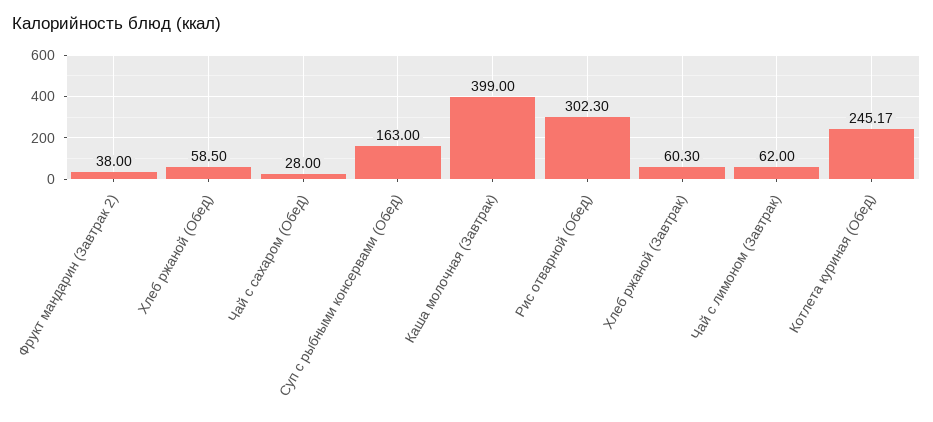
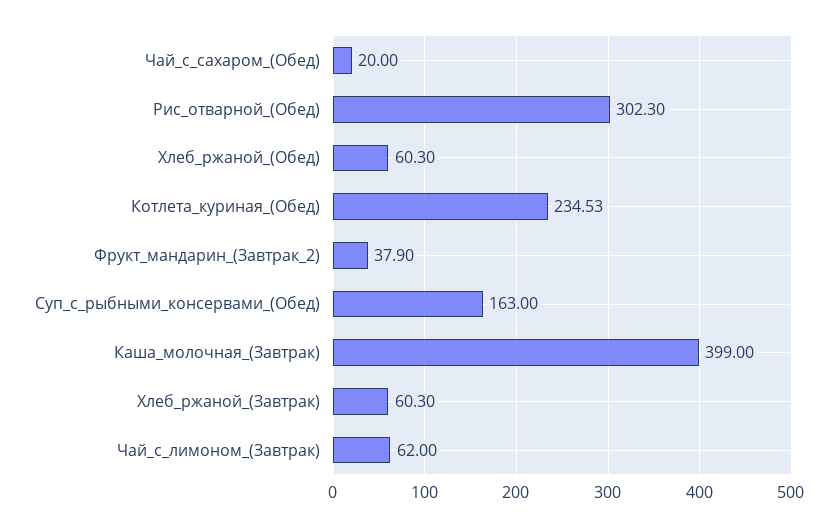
  {
-   "Фрукт мандарин (Завтрак 2)": 38,
+   "Фрукт мандарин (Завтрак 2)": 37.9,
-   "Хлеб ржаной (Обед)": 58.5,
+   "Хлеб ржаной (Обед)": 60.3,
-   "Чай с сахаром (Обед)": 28,
+   "Чай с сахаром (Обед)": 20,
    "Суп с рыбными консервами (Обед)": 163,
    "Каша молочная (Завтрак)": 399,
    "Рис отварной (Обед)": 302.3,
    "Хлеб ржаной (Завтрак)": 60.3,
    "Чай с лимоном (Завтрак)": 62,
-   "Котлета куриная (Обед)": 245.17
+   "Котлета куриная (Обед)": 234.53
  }

